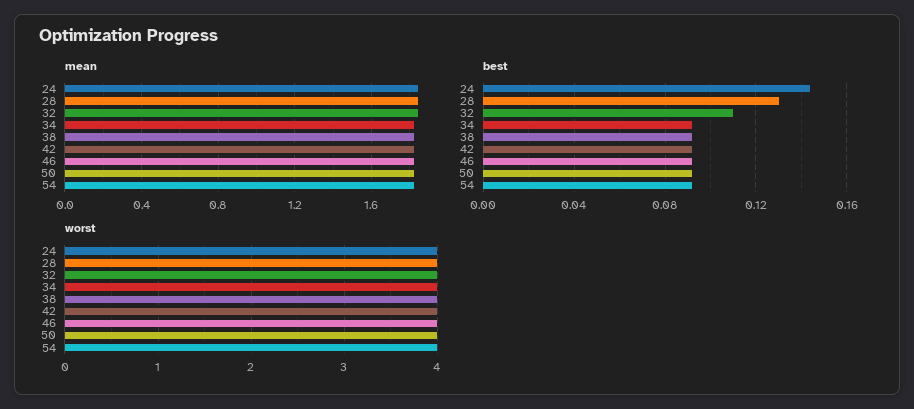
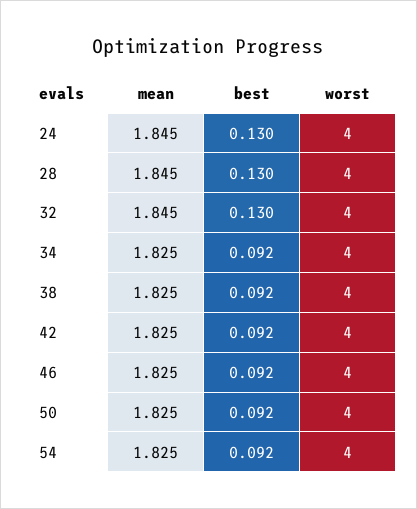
  {
    "mean": {
      "24": 1.845,
      "28": 1.845,
      "32": 1.845,
      "34": 1.825,
      "38": 1.825,
      "42": 1.825,
      "46": 1.825,
      "50": 1.825,
      "54": 1.825
    },
    "best": {
-     "24": 0.145,
+     "24": 0.13,
      "28": 0.13,
-     "32": 0.11,
+     "32": 0.13,
      "34": 0.092,
      "38": 0.092,
      "42": 0.092,
      "46": 0.092,
      "50": 0.092,
      "54": 0.092
    },
    "worst": {
      "24": 4,
      "28": 4,
      "32": 4,
      "34": 4,
      "38": 4,
      "42": 4,
      "46": 4,
      "50": 4,
      "54": 4
    }
  }

